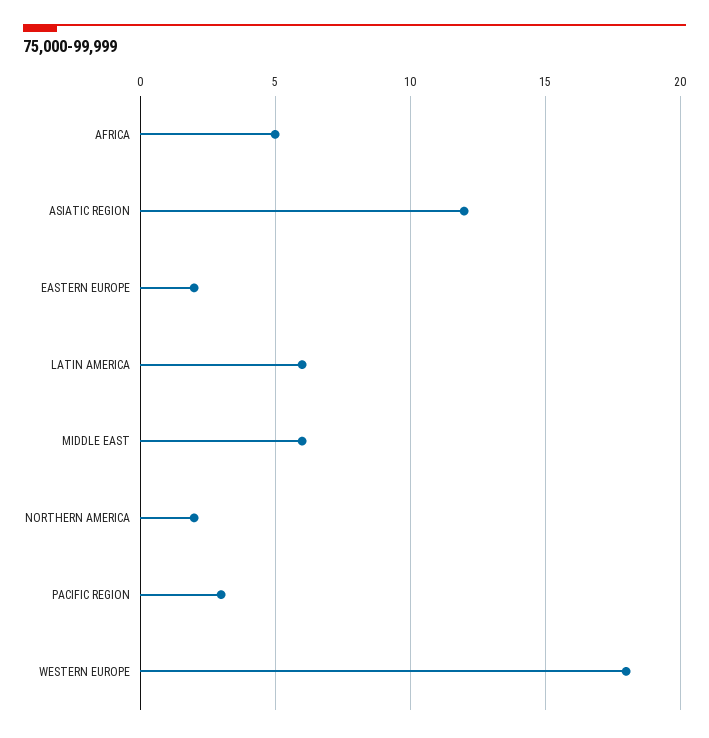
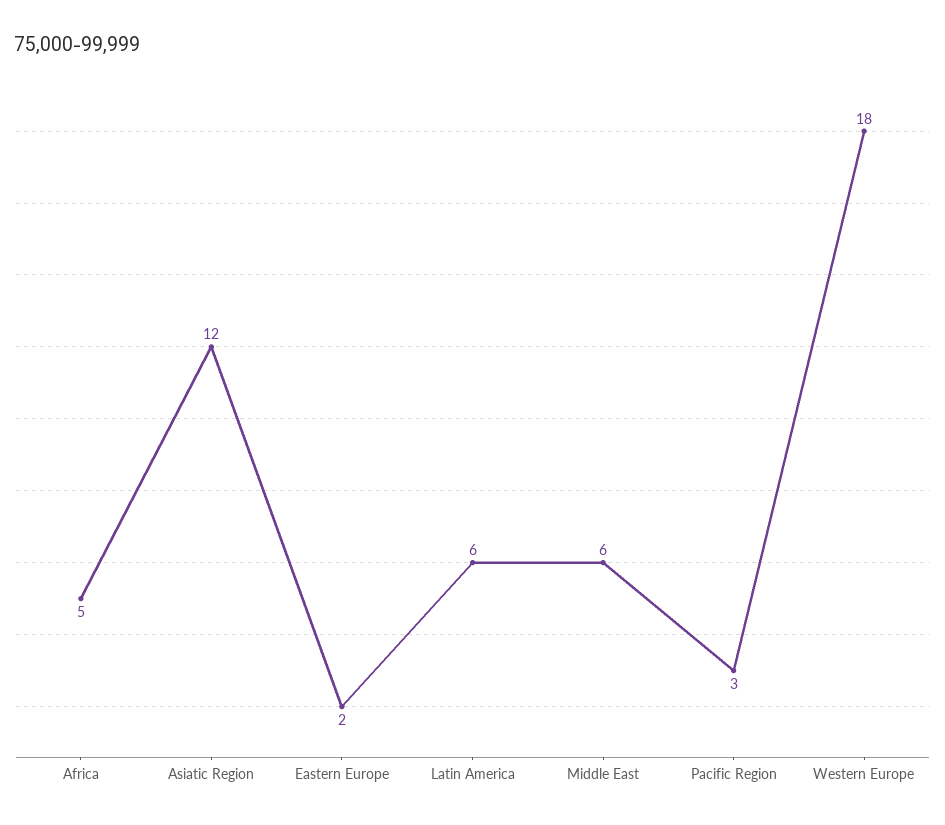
  {
    "AFRICA": 5,
    "ASIATIC REGION": 12,
    "EASTERN EUROPE": 2,
    "LATIN AMERICA": 6,
    "MIDDLE EAST": 6,
-   "NORTHERN AMERICA": 2,
    "PACIFIC REGION": 3,
    "WESTERN EUROPE": 18
  }

